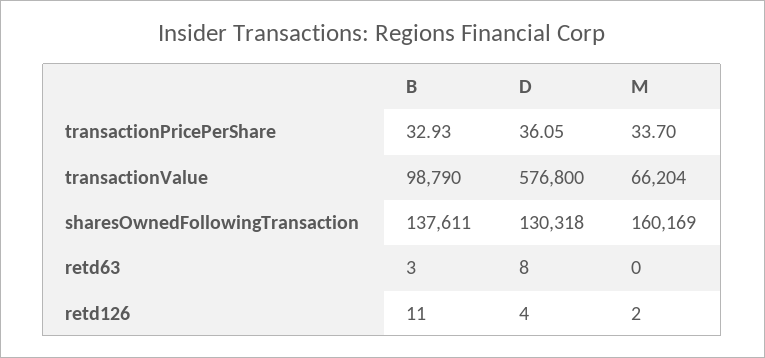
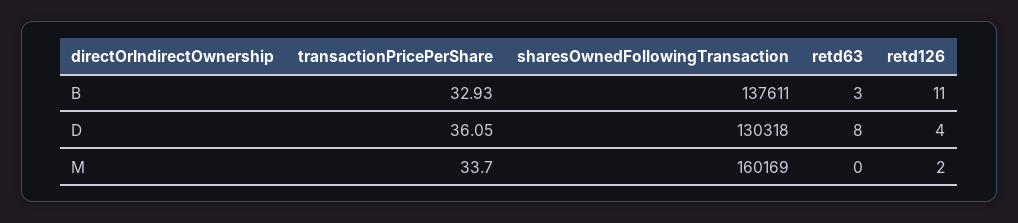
  {
    "B": {
      "transactionPricePerShare": 32.93,
-     "transactionValue": 98790,
      "sharesOwnedFollowingTransaction": 137611,
      "retd63": 3,
      "retd126": 11
    },
    "D": {
      "transactionPricePerShare": 36.05,
-     "transactionValue": 576800,
      "sharesOwnedFollowingTransaction": 130318,
      "retd63": 8,
      "retd126": 4
    },
    "M": {
      "transactionPricePerShare": 33.7,
-     "transactionValue": 66204,
      "sharesOwnedFollowingTransaction": 160169,
      "retd63": 0,
      "retd126": 2
    }
  }

